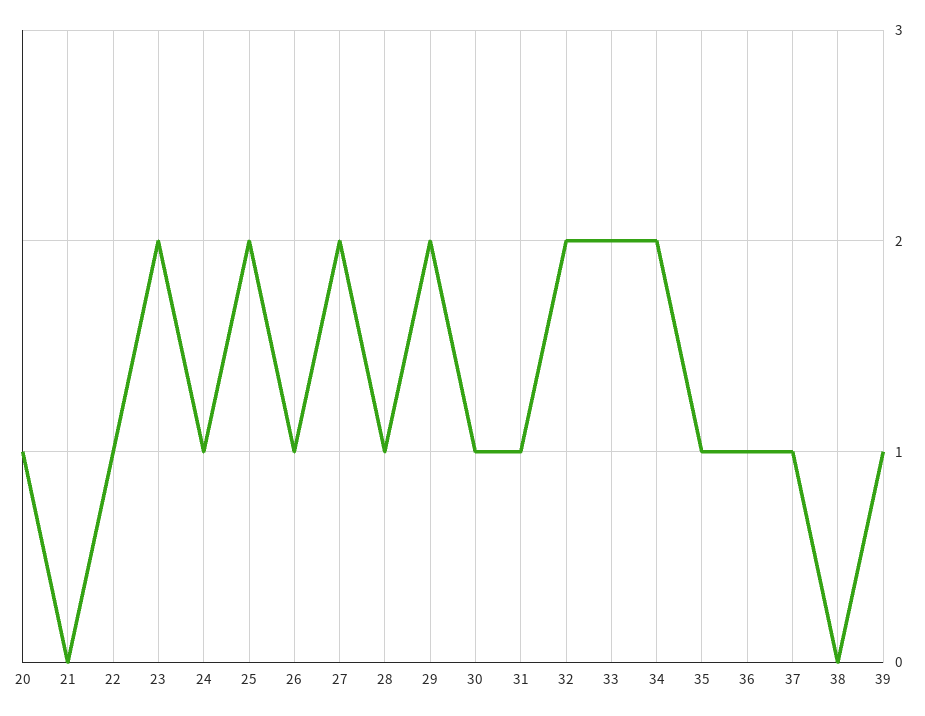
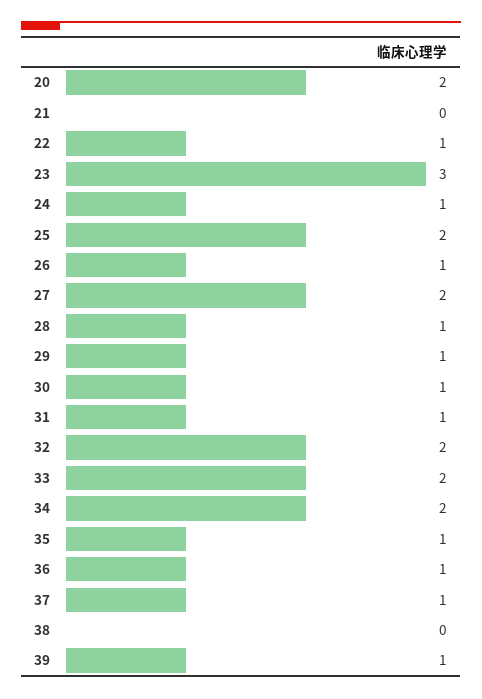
  {
-   "20": 1,
+   "20": 2,
    "21": 0,
    "22": 1,
-   "23": 2,
+   "23": 3,
    "24": 1,
    "25": 2,
    "26": 1,
    "27": 2,
    "28": 1,
-   "29": 2,
+   "29": 1,
    "30": 1,
    "31": 1,
    "32": 2,
    "33": 2,
    "34": 2,
    "35": 1,
    "36": 1,
    "37": 1,
    "38": 0,
    "39": 1
  }

